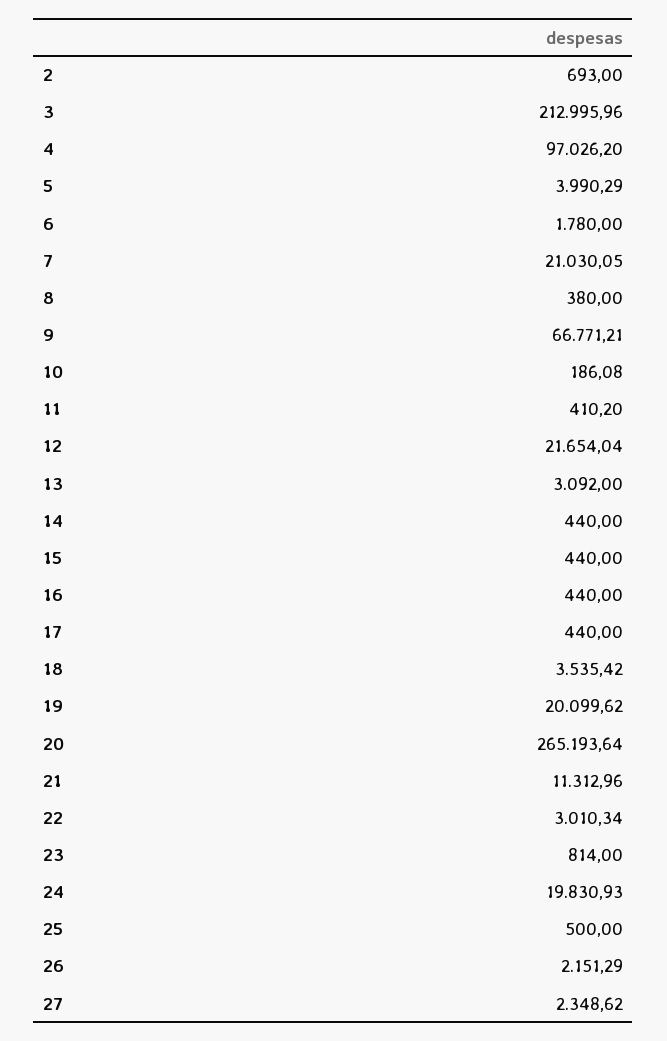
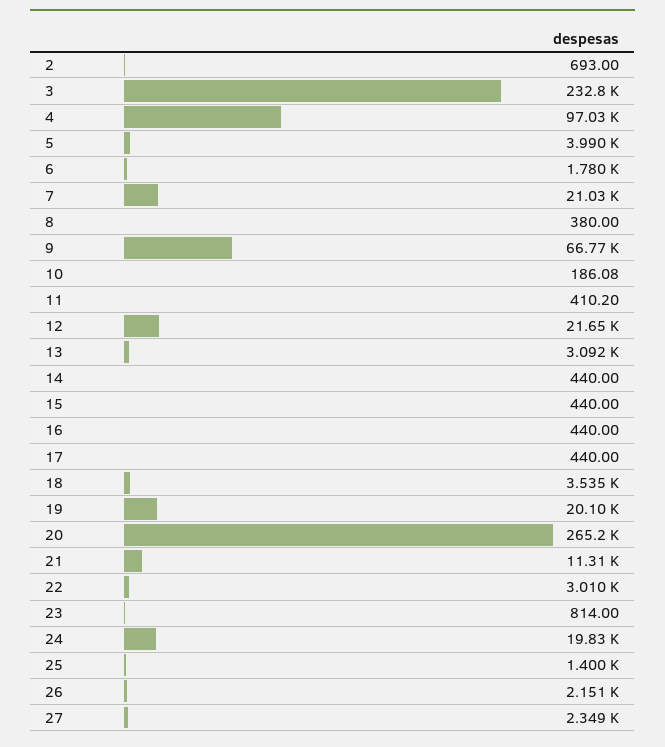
  {
    "2": 693,
-   "3": 212995.96,
+   "3": 232800,
    "4": 97026.2,
    "5": 3990.29,
    "6": 1780,
    "7": 21030.05,
    "8": 380,
    "9": 66771.21,
    "10": 186.08,
    "11": 410.2,
    "12": 21654.04,
    "13": 3092,
    "14": 440,
    "15": 440,
    "16": 440,
    "17": 440,
    "18": 3535.42,
    "19": 20099.62,
    "20": 265193.64,
    "21": 11312.96,
    "22": 3010.34,
    "23": 814,
    "24": 19830.93,
-   "25": 500,
+   "25": 1400,
    "26": 2151.29,
    "27": 2348.62
  }

